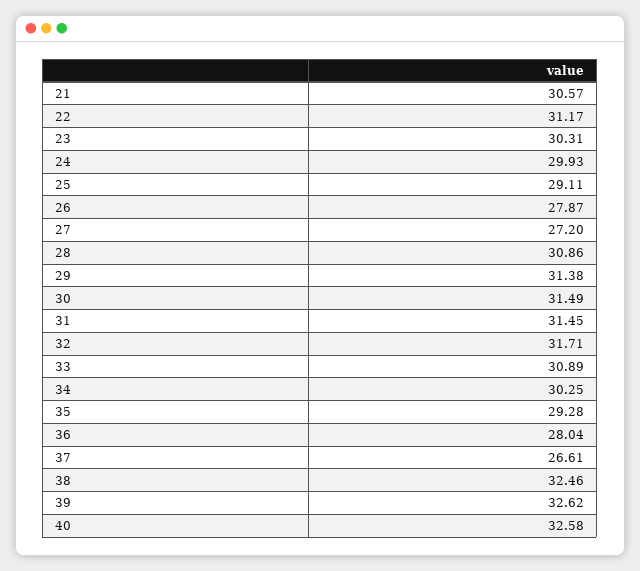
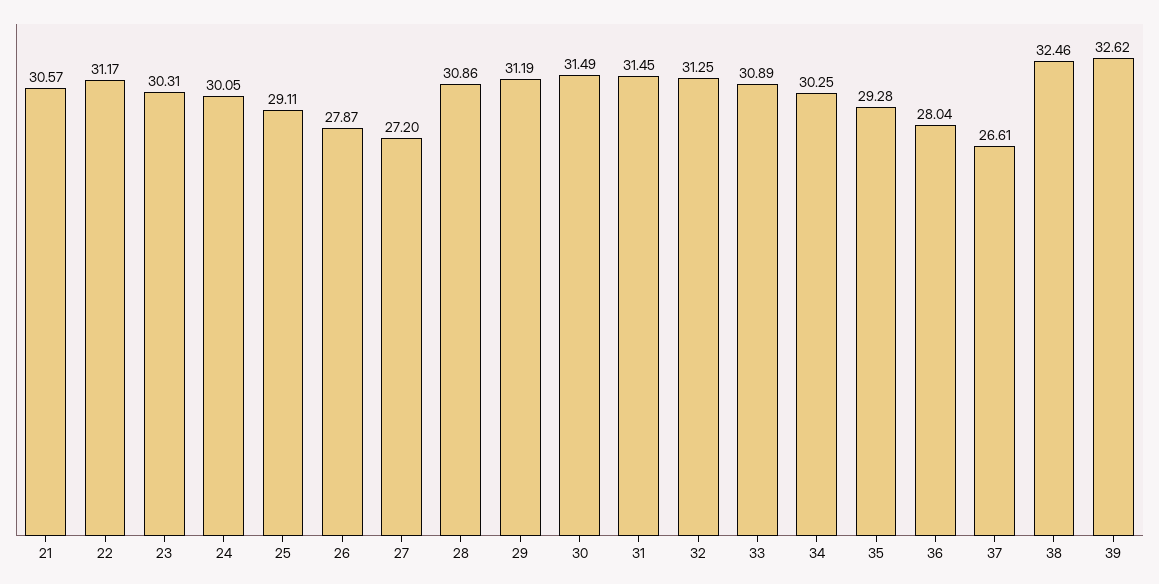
  {
    "21": 30.57,
    "22": 31.17,
    "23": 30.31,
-   "24": 29.93,
+   "24": 30.05,
    "25": 29.11,
    "26": 27.87,
    "27": 27.2,
    "28": 30.86,
-   "29": 31.38,
+   "29": 31.19,
    "30": 31.49,
    "31": 31.45,
-   "32": 31.71,
+   "32": 31.25,
    "33": 30.89,
    "34": 30.25,
    "35": 29.28,
    "36": 28.04,
    "37": 26.61,
    "38": 32.46,
-   "39": 32.62,
+   "39": 32.62
-   "40": 32.58
  }

